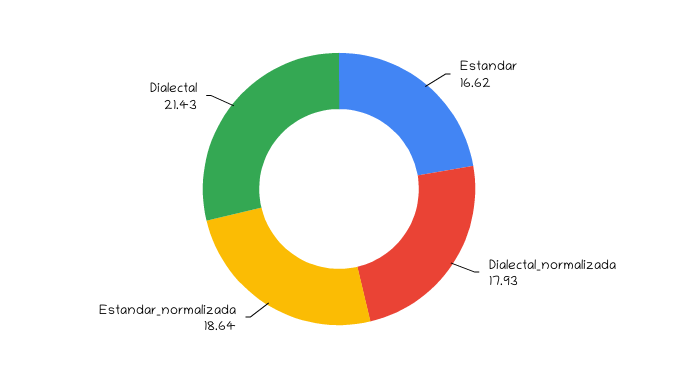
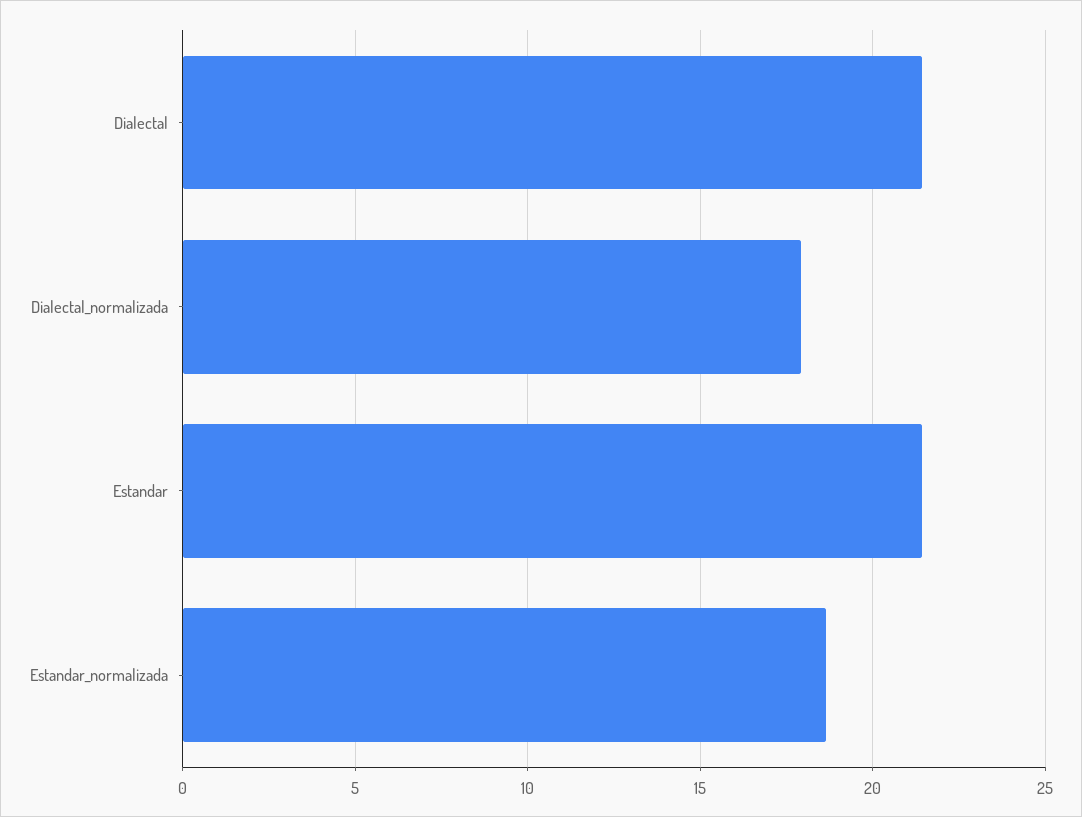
  {
-   "Estandar": 16.62,
+   "Estandar": 21.5,
    "Dialectal_normalizada": 17.93,
    "Estandar_normalizada": 18.64,
    "Dialectal": 21.43
  }

